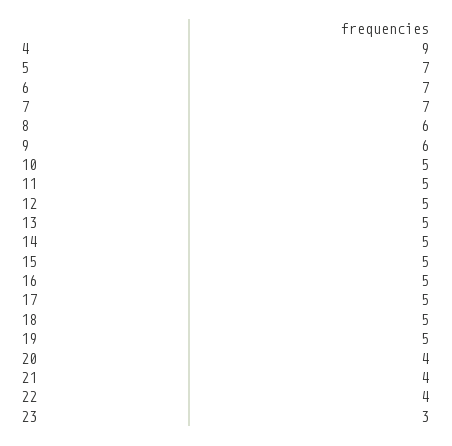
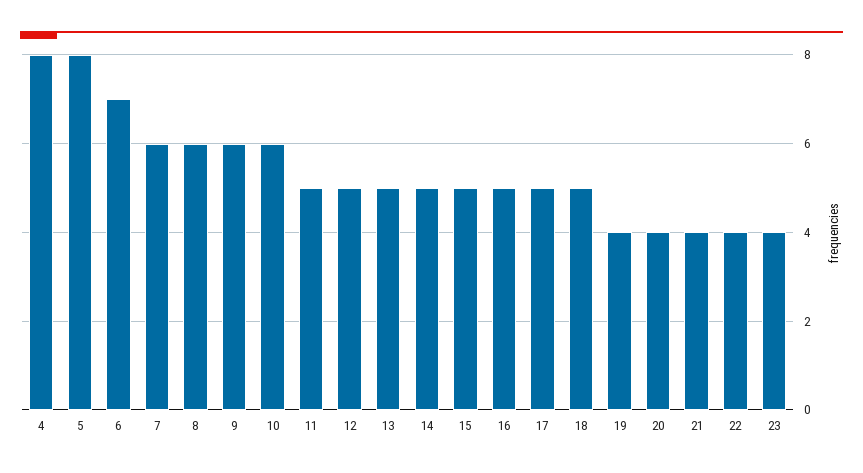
  {
-   "4": 9,
+   "4": 8,
-   "5": 7,
+   "5": 8,
    "6": 7,
-   "7": 7,
+   "7": 6,
    "8": 6,
    "9": 6,
-   "10": 5,
+   "10": 6,
    "11": 5,
    "12": 5,
    "13": 5,
    "14": 5,
    "15": 5,
    "16": 5,
    "17": 5,
    "18": 5,
-   "19": 5,
+   "19": 4,
    "20": 4,
    "21": 4,
    "22": 4,
-   "23": 3
+   "23": 4
  }

